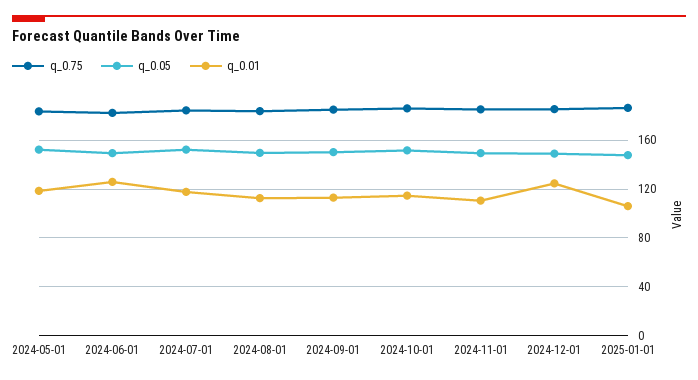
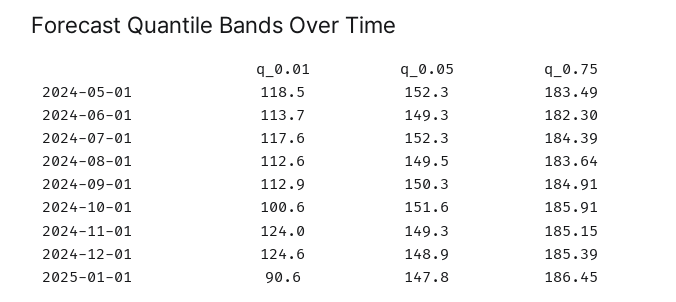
  {
    "q_0.75": {
      "2024-05-01": 183.49,
      "2024-06-01": 182.3,
      "2024-07-01": 184.39,
      "2024-08-01": 183.64,
      "2024-09-01": 184.91,
      "2024-10-01": 185.91,
      "2024-11-01": 185.15,
      "2024-12-01": 185.39,
      "2025-01-01": 186.45
    },
    "q_0.05": {
      "2024-05-01": 152.3,
      "2024-06-01": 149.3,
      "2024-07-01": 152.3,
      "2024-08-01": 149.5,
      "2024-09-01": 150.3,
      "2024-10-01": 151.6,
      "2024-11-01": 149.3,
      "2024-12-01": 148.9,
      "2025-01-01": 147.8
    },
    "q_0.01": {
      "2024-05-01": 118.5,
-     "2024-06-01": 125,
+     "2024-06-01": 113.7,
      "2024-07-01": 117.6,
      "2024-08-01": 112.6,
      "2024-09-01": 112.9,
-     "2024-10-01": 115,
+     "2024-10-01": 100.6,
-     "2024-11-01": 110,
+     "2024-11-01": 124,
      "2024-12-01": 124.6,
-     "2025-01-01": 105
+     "2025-01-01": 90.6
    }
  }

